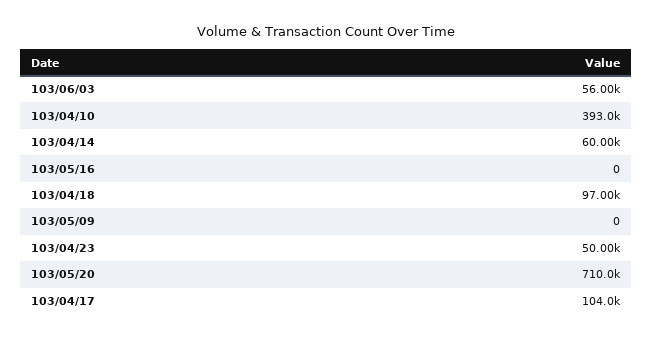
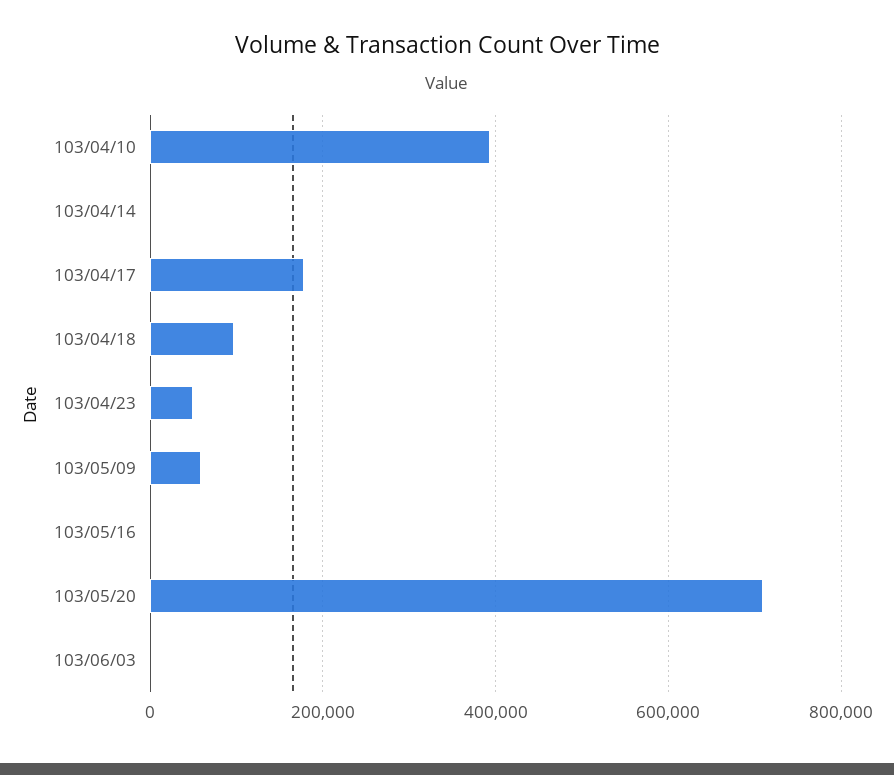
  {
-   "103/06/03": 56000,
+   "103/06/03": 0,
    "103/04/10": 393000,
-   "103/04/14": 60000,
+   "103/04/14": 0,
    "103/05/16": 0,
    "103/04/18": 97000,
-   "103/05/09": 0,
+   "103/05/09": 60000,
    "103/04/23": 50000,
    "103/05/20": 710000,
-   "103/04/17": 104000
+   "103/04/17": 180000
  }

